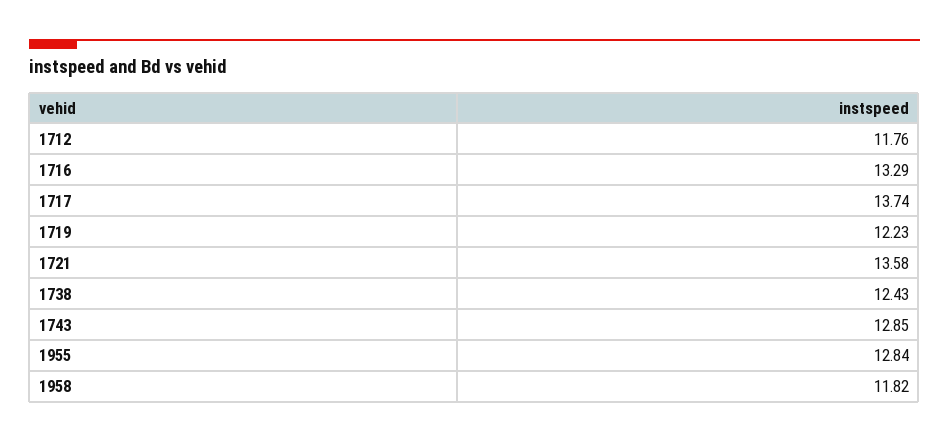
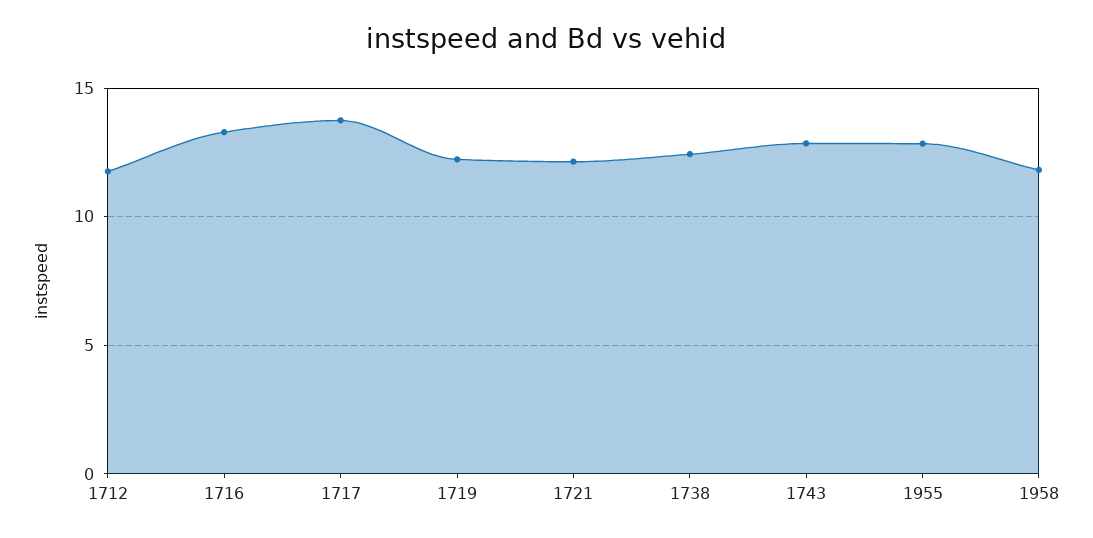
  {
    "1712": 11.76,
    "1716": 13.29,
    "1717": 13.74,
    "1719": 12.23,
-   "1721": 13.58,
+   "1721": 12,
    "1738": 12.43,
    "1743": 12.85,
    "1955": 12.84,
    "1958": 11.82
  }

